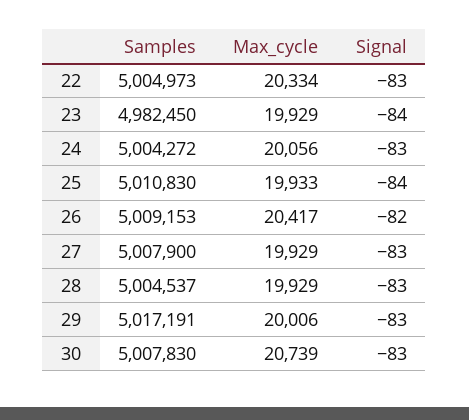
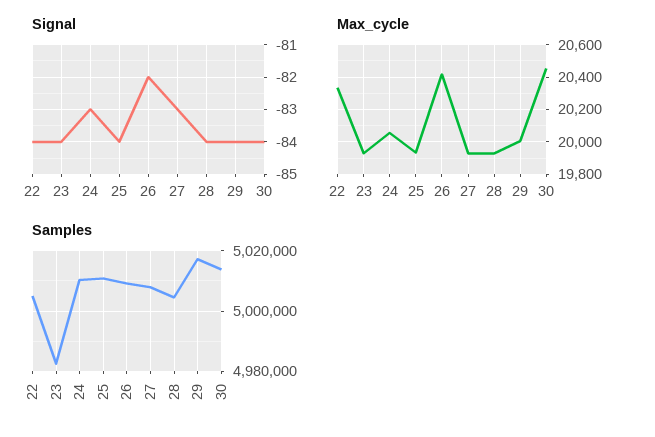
  {
    "Samples": {
      "22": 5004973,
      "23": 4982450,
-     "24": 5004272,
+     "24": 5010000,
      "25": 5010830,
      "26": 5009153,
      "27": 5007900,
      "28": 5004537,
      "29": 5017191,
-     "30": 5007830
+     "30": 5014000
    },
    "Max_cycle": {
      "22": 20334,
      "23": 19929,
      "24": 20056,
      "25": 19933,
      "26": 20417,
      "27": 19929,
      "28": 19929,
      "29": 20006,
-     "30": 20739
+     "30": 20450
    },
    "Signal": {
-     "22": -83,
+     "22": -84,
      "23": -84,
      "24": -83,
      "25": -84,
      "26": -82,
      "27": -83,
-     "28": -83,
+     "28": -84,
-     "29": -83,
+     "29": -84,
-     "30": -83
+     "30": -84
    }
  }

